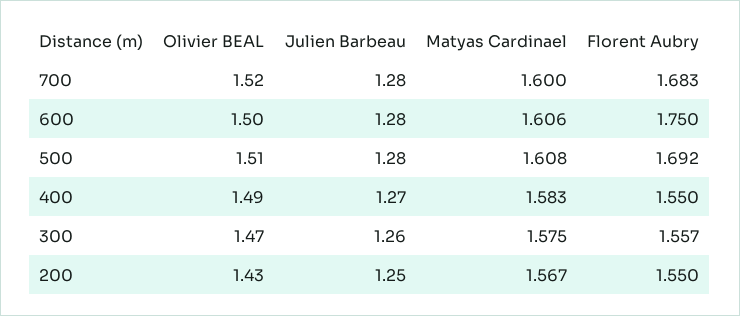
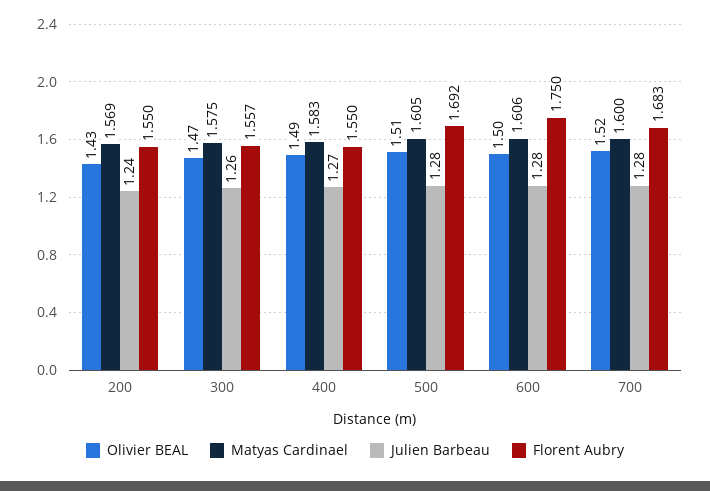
  {
    "Olivier BEAL": {
      "700": 1.52,
      "600": 1.5,
      "500": 1.51,
      "400": 1.49,
      "300": 1.47,
      "200": 1.43
    },
    "Julien Barbeau": {
      "700": 1.28,
      "600": 1.28,
      "500": 1.28,
      "400": 1.27,
      "300": 1.26,
-     "200": 1.25
+     "200": 1.24
    },
    "Matyas Cardinael": {
      "700": 1.6,
      "600": 1.606,
-     "500": 1.608,
+     "500": 1.605,
      "400": 1.583,
      "300": 1.575,
-     "200": 1.567
+     "200": 1.569
    },
    "Florent Aubry": {
      "700": 1.683,
      "600": 1.75,
      "500": 1.692,
      "400": 1.55,
      "300": 1.557,
      "200": 1.55
    }
  }

